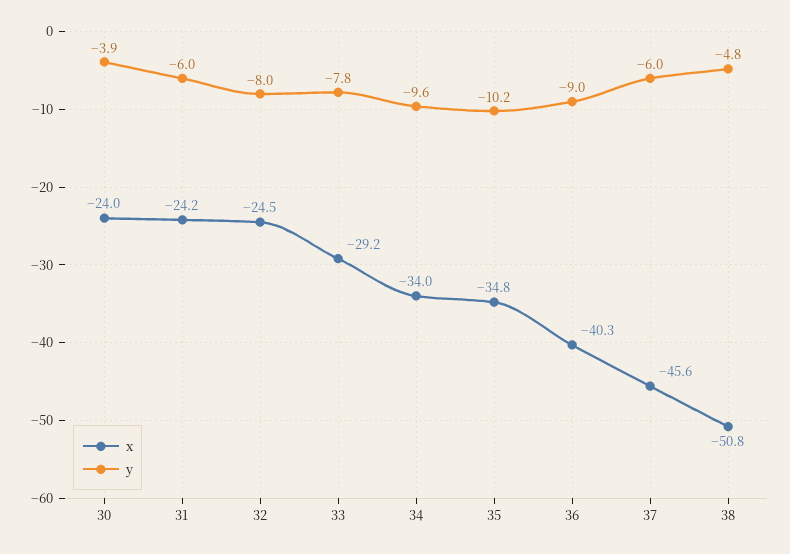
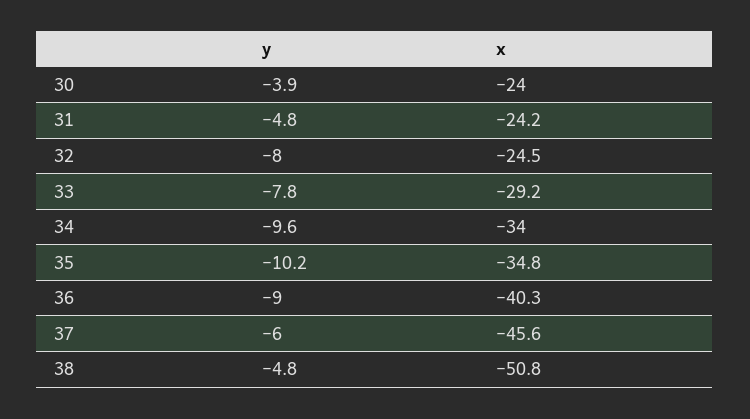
  {
    "x": {
      "30": -24,
      "31": -24.2,
      "32": -24.5,
      "33": -29.2,
      "34": -34,
      "35": -34.8,
      "36": -40.3,
      "37": -45.6,
      "38": -50.8
    },
    "y": {
      "30": -3.9,
-     "31": -6,
+     "31": -4.8,
      "32": -8,
      "33": -7.8,
      "34": -9.6,
      "35": -10.2,
      "36": -9,
      "37": -6,
      "38": -4.8
    }
  }

